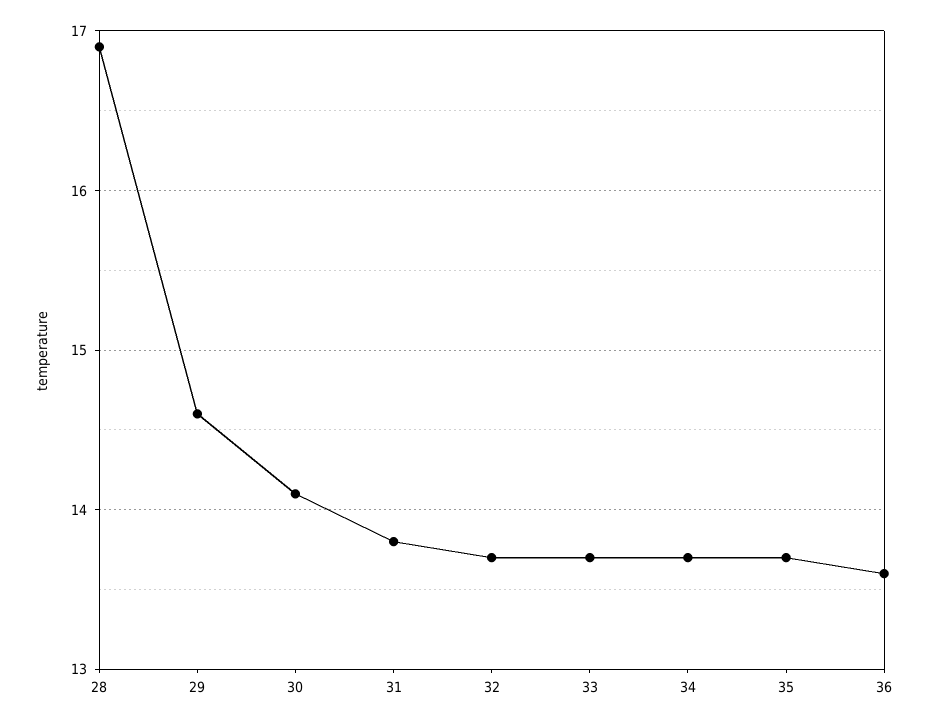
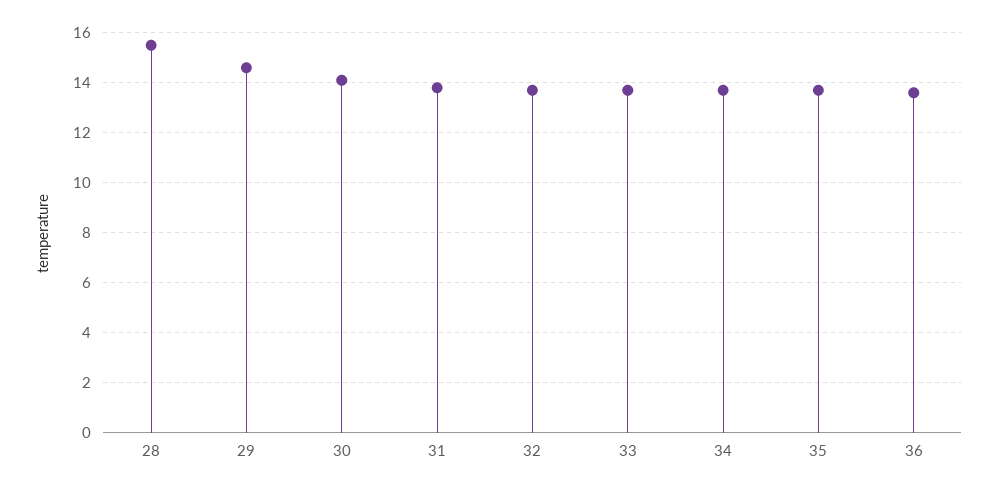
  {
-   "28": 16.9,
+   "28": 15.5,
    "29": 14.6,
    "30": 14.1,
    "31": 13.8,
    "32": 13.7,
    "33": 13.7,
    "34": 13.7,
    "35": 13.7,
    "36": 13.6
  }

